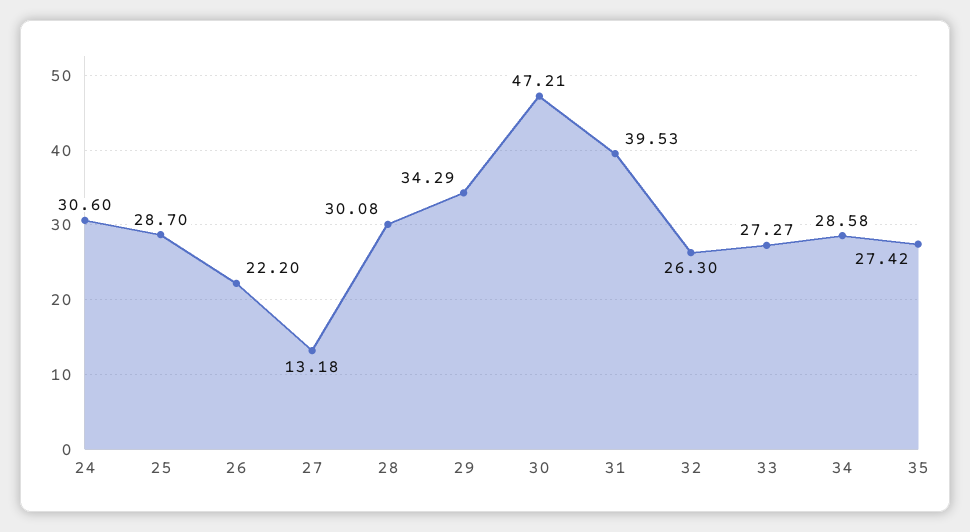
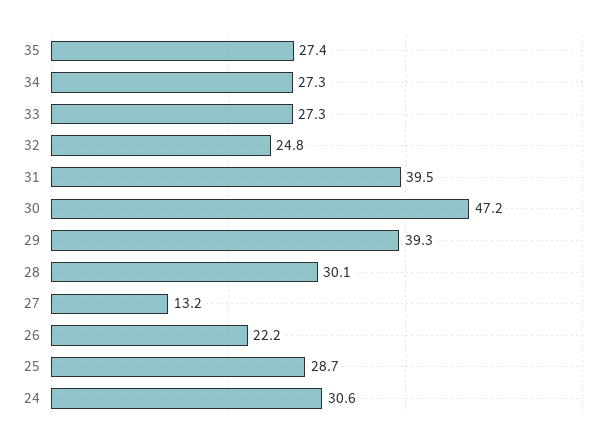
  {
    "24": 30.6,
    "25": 28.7,
    "26": 22.2,
    "27": 13.18,
    "28": 30.08,
-   "29": 34.29,
+   "29": 39.3,
    "30": 47.21,
    "31": 39.53,
-   "32": 26.3,
+   "32": 24.8,
    "33": 27.27,
-   "34": 28.58,
+   "34": 27.3,
    "35": 27.42
  }

